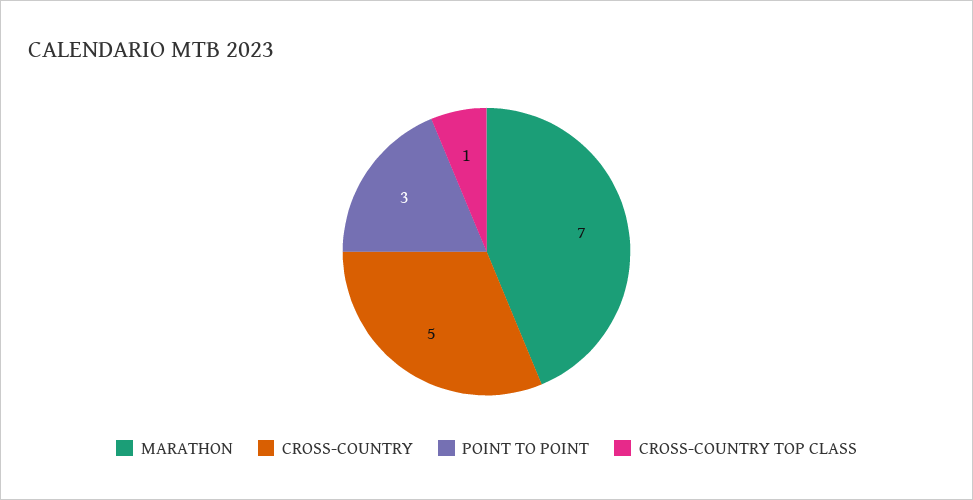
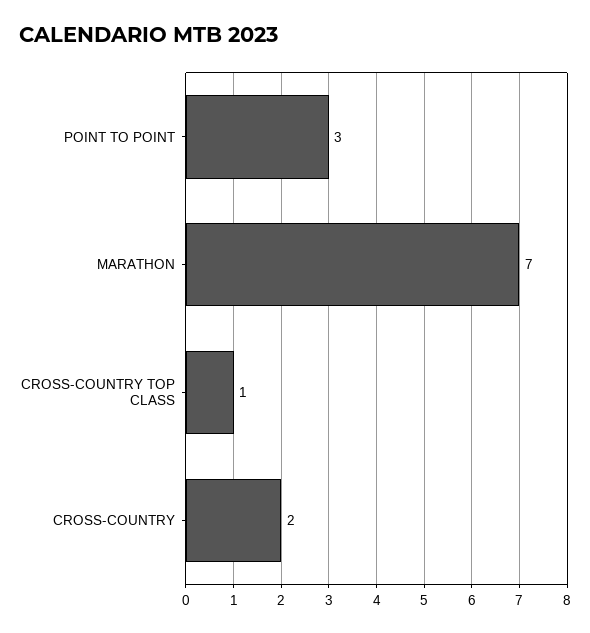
  {
    "MARATHON": 7,
-   "CROSS-COUNTRY": 5,
+   "CROSS-COUNTRY": 2,
    "POINT TO POINT": 3,
    "CROSS-COUNTRY TOP CLASS": 1
  }

